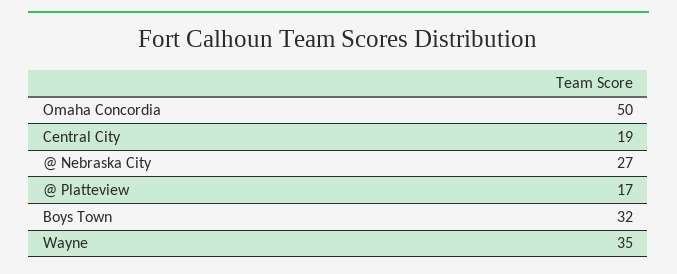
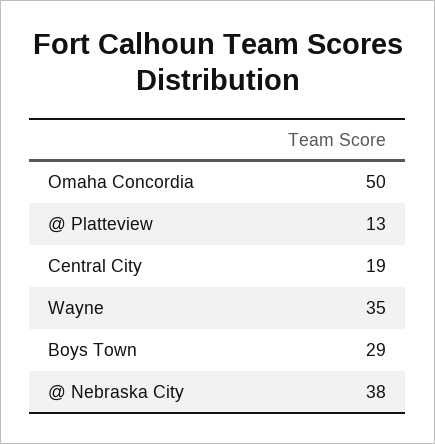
  {
    "Omaha Concordia": 50,
    "Central City": 19,
-   "@ Nebraska City": 27,
+   "@ Nebraska City": 38,
-   "@ Platteview": 17,
+   "@ Platteview": 13,
-   "Boys Town": 32,
+   "Boys Town": 29,
    "Wayne": 35
  }

